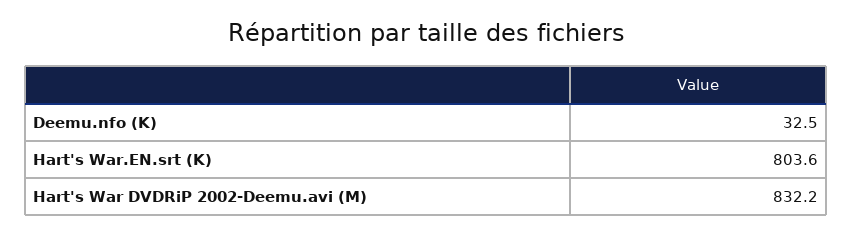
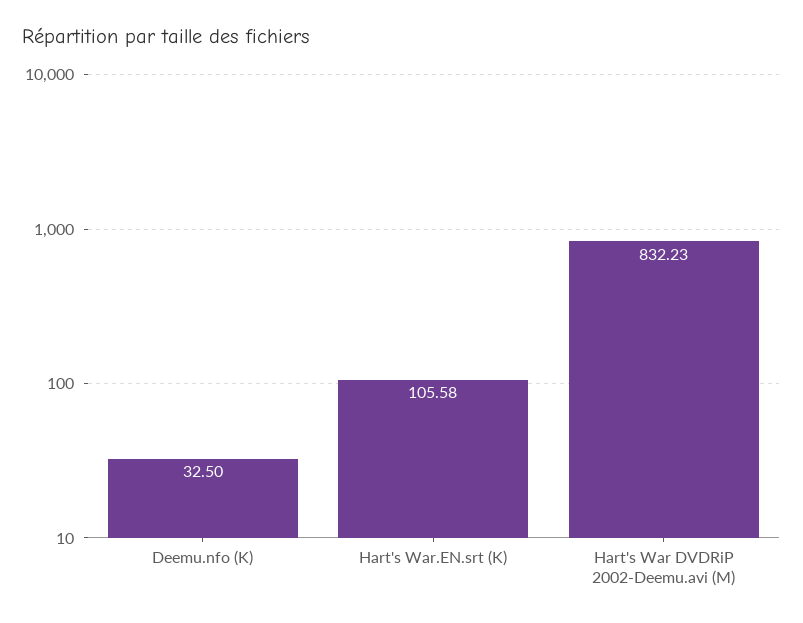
  {
    "Deemu.nfo (K)": 32.5,
-   "Hart's War.EN.srt (K)": 803.6,
+   "Hart's War.EN.srt (K)": 105.58,
    "Hart's War DVDRiP 2002-Deemu.avi (M)": 832.23
  }

